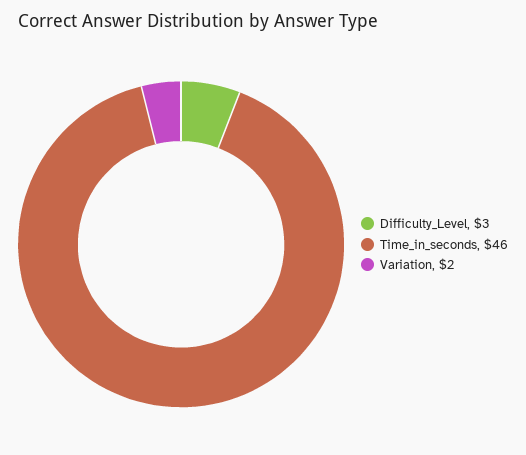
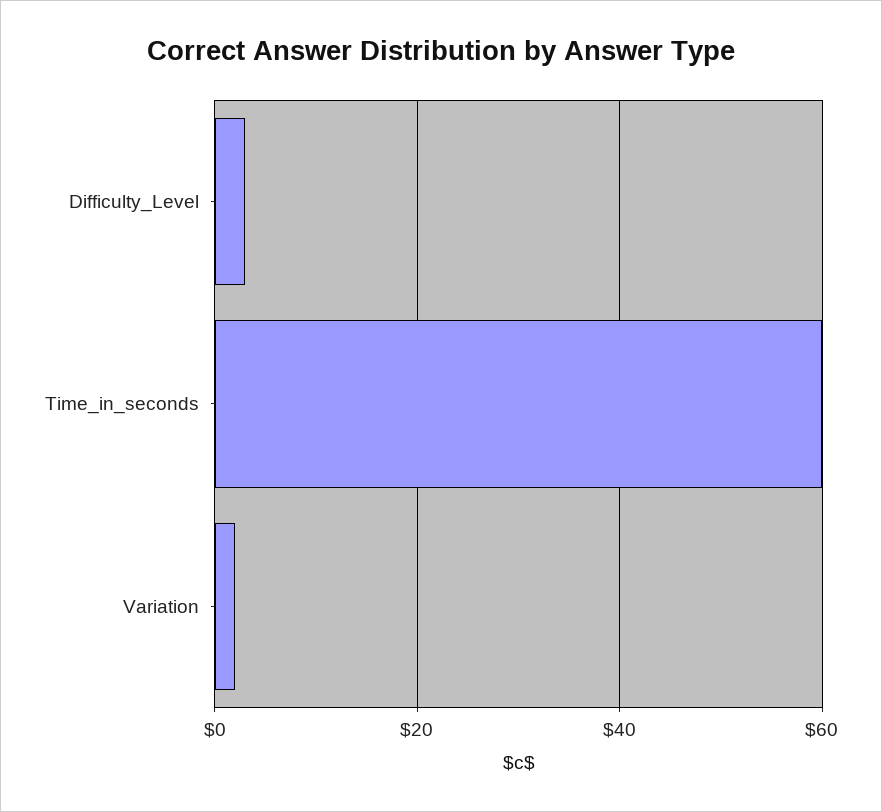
  {
    "Difficulty_Level": 3,
-   "Time_in_seconds": 46,
+   "Time_in_seconds": 60,
    "Variation": 2
  }

